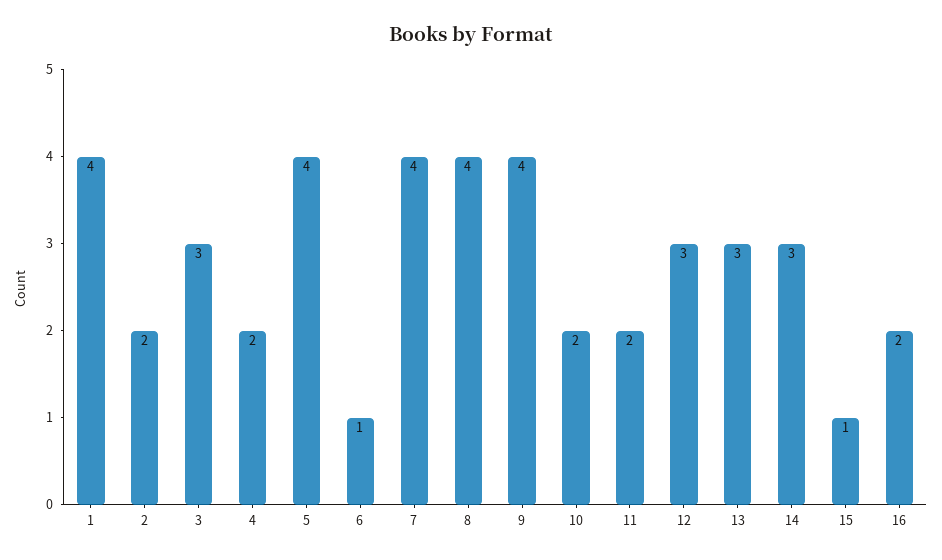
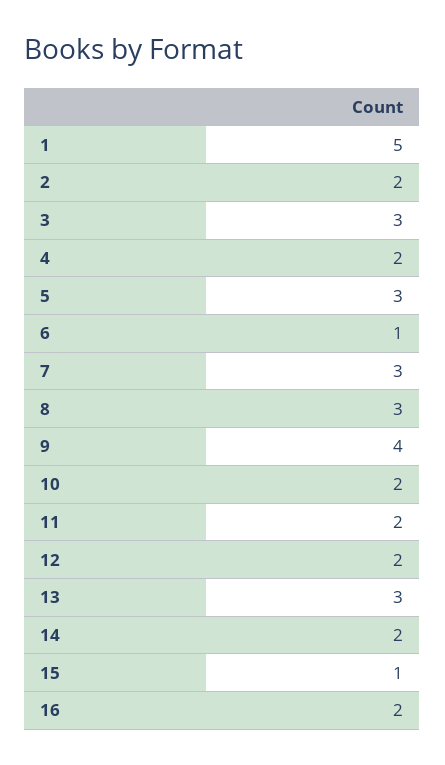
  {
-   "1": 4,
+   "1": 5,
    "2": 2,
    "3": 3,
    "4": 2,
-   "5": 4,
+   "5": 3,
    "6": 1,
-   "7": 4,
+   "7": 3,
-   "8": 4,
+   "8": 3,
    "9": 4,
    "10": 2,
    "11": 2,
-   "12": 3,
+   "12": 2,
    "13": 3,
-   "14": 3,
+   "14": 2,
    "15": 1,
    "16": 2
  }

